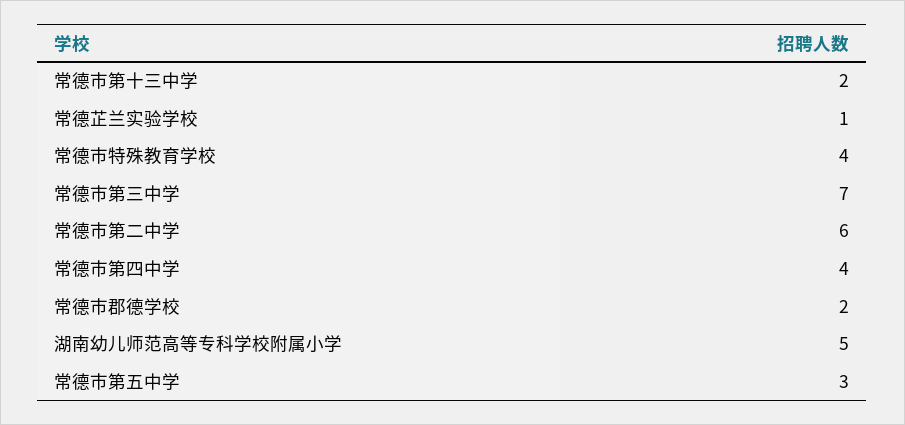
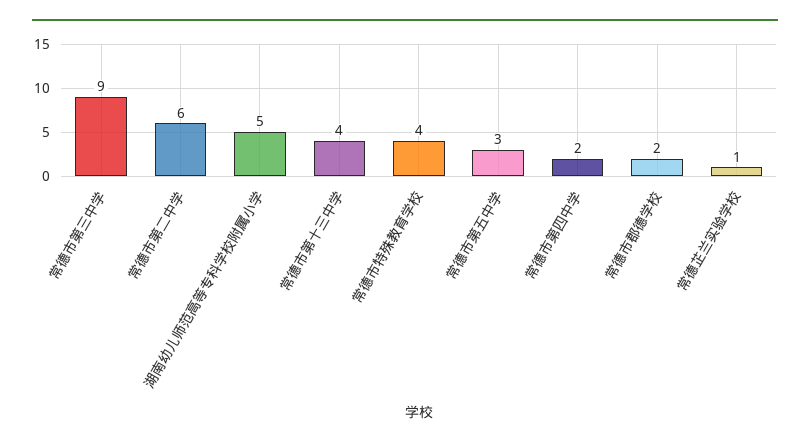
  {
-   "常德市第十三中学": 2,
+   "常德市第十三中学": 4,
    "常德芷兰实验学校": 1,
    "常德市特殊教育学校": 4,
-   "常德市第三中学": 7,
+   "常德市第三中学": 9,
    "常德市第二中学": 6,
-   "常德市第四中学": 4,
+   "常德市第四中学": 2,
    "常德市郡德学校": 2,
    "湖南幼儿师范高等专科学校附属小学": 5,
    "常德市第五中学": 3
  }

